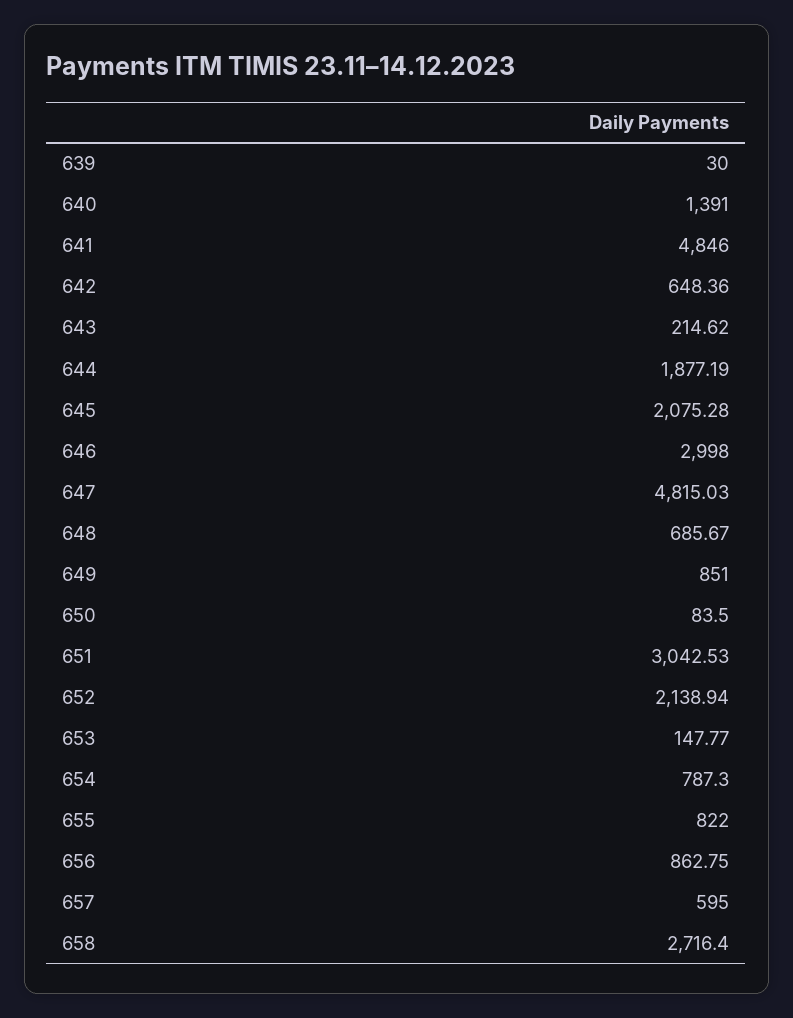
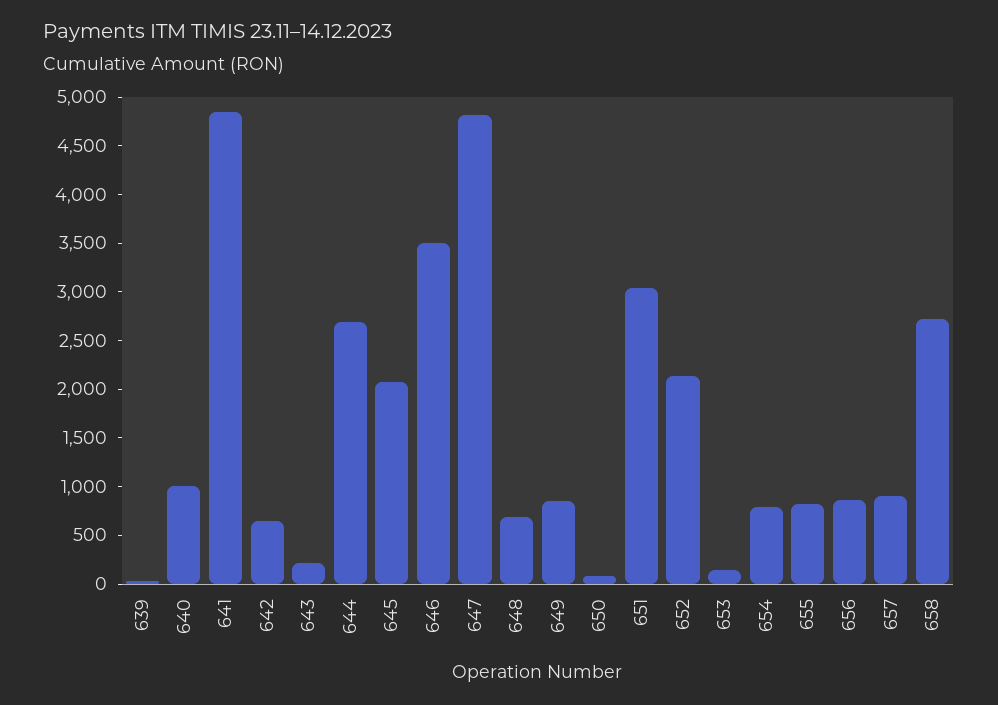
  {
    "639": 30,
-   "640": 1391,
+   "640": 1000,
    "641": 4846,
    "642": 648.36,
    "643": 214.62,
-   "644": 1877.19,
+   "644": 2700,
    "645": 2075.28,
-   "646": 2998,
+   "646": 3500,
    "647": 4815.03,
    "648": 685.67,
    "649": 851,
    "650": 83.5,
    "651": 3042.53,
    "652": 2138.94,
    "653": 147.77,
    "654": 787.3,
    "655": 822,
    "656": 862.75,
-   "657": 595,
+   "657": 900,
    "658": 2716.4
  }

